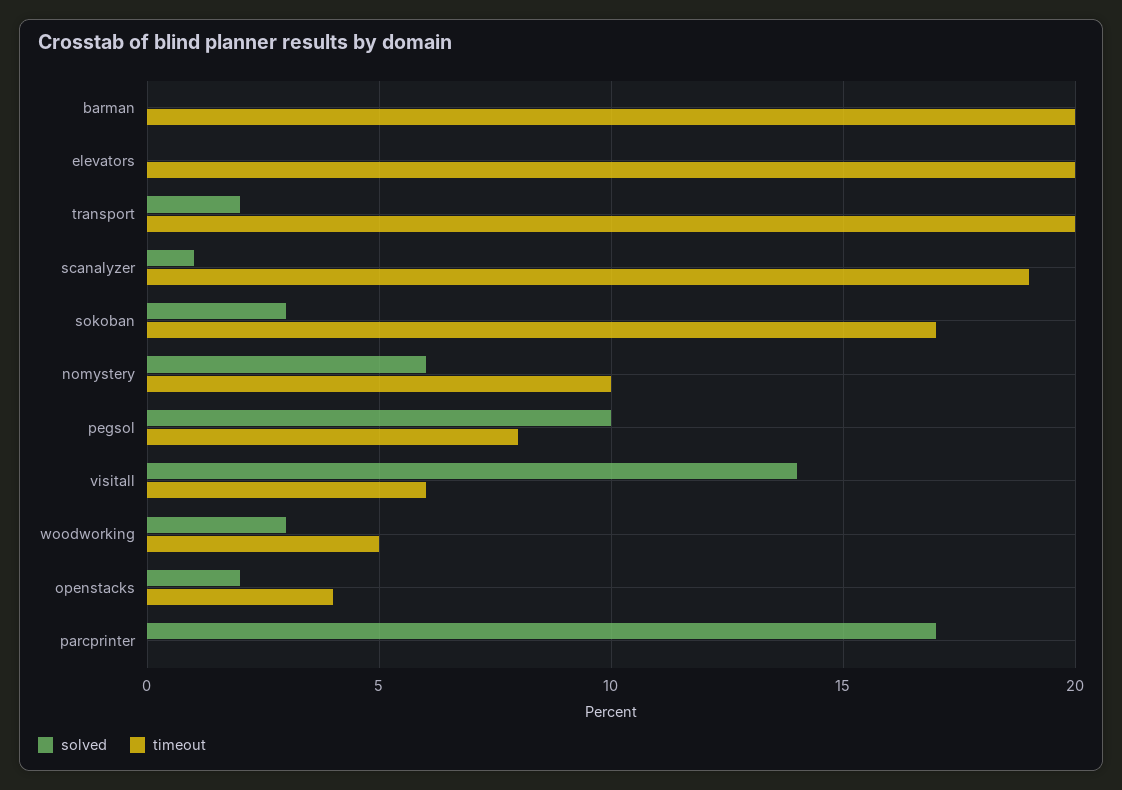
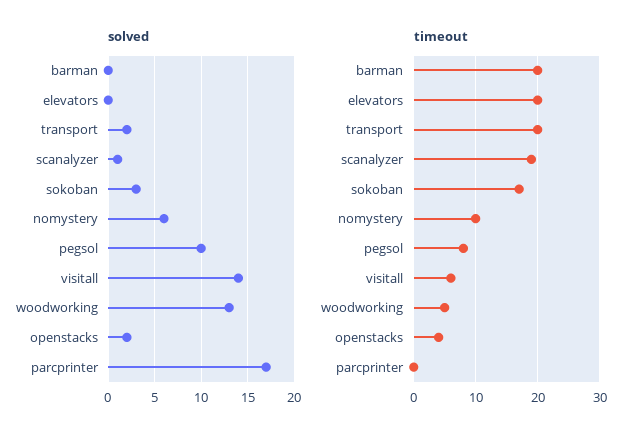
  {
    "solved": {
      "barman": 0,
      "elevators": 0,
      "transport": 2,
      "scanalyzer": 1,
      "sokoban": 3,
      "nomystery": 6,
      "pegsol": 10,
      "visitall": 14,
-     "woodworking": 3,
+     "woodworking": 13,
      "openstacks": 2,
      "parcprinter": 17
    },
    "timeout": {
      "barman": 20,
      "elevators": 20,
      "transport": 20,
      "scanalyzer": 19,
      "sokoban": 17,
      "nomystery": 10,
      "pegsol": 8,
      "visitall": 6,
      "woodworking": 5,
      "openstacks": 4,
      "parcprinter": 0
    }
  }

